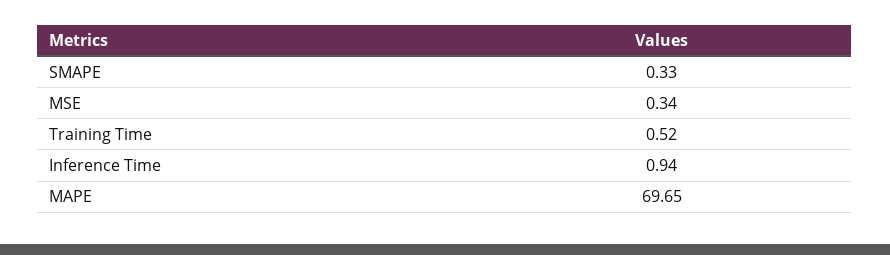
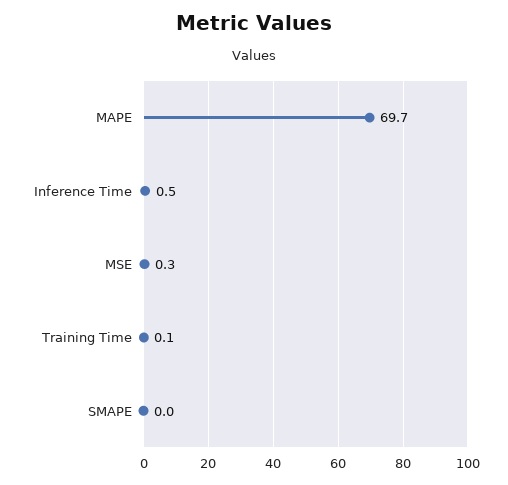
  {
-   "SMAPE": 0.33,
+   "SMAPE": 0,
    "MSE": 0.34,
-   "Training Time": 0.52,
+   "Training Time": 0.1,
-   "Inference Time": 0.94,
+   "Inference Time": 0.5,
    "MAPE": 69.65
  }

